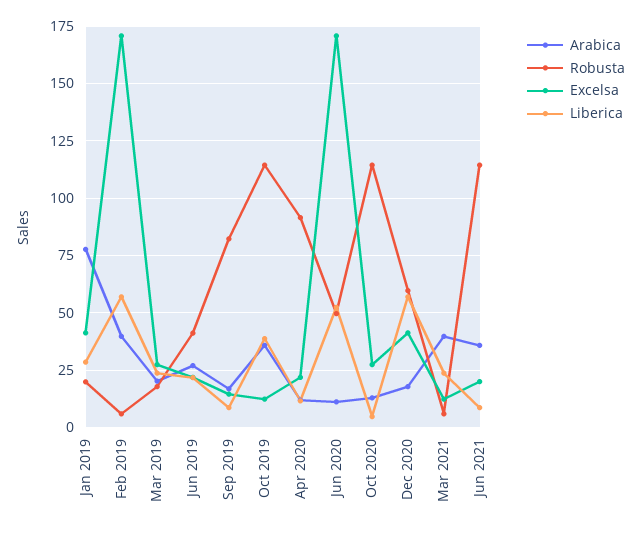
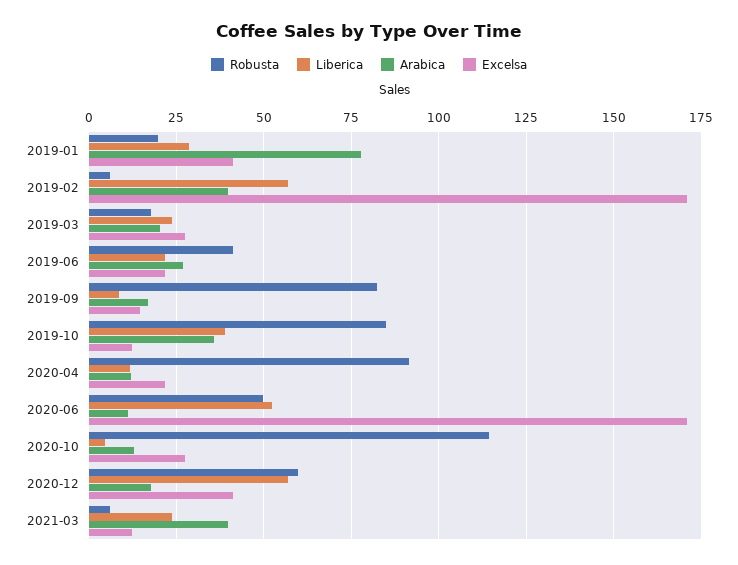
  {
    "Arabica": {
      "Jan 2019": 77.5,
      "Feb 2019": 40,
      "Mar 2019": 20,
      "Jun 2019": 27.5,
      "Sep 2019": 17.5,
      "Oct 2019": 35,
      "Apr 2020": 12.5,
      "Jun 2020": 12.5,
      "Oct 2020": 12.5,
      "Dec 2020": 17.5,
-     "Mar 2021": 40,
+     "Mar 2021": 40
-     "Jun 2021": 35
    },
    "Robusta": {
      "Jan 2019": 20,
      "Feb 2019": 5,
      "Mar 2019": 17.5,
      "Jun 2019": 40,
      "Sep 2019": 82.5,
-     "Oct 2019": 115,
+     "Oct 2019": 85,
      "Apr 2020": 92.5,
      "Jun 2020": 50,
      "Oct 2020": 115,
      "Dec 2020": 60,
-     "Mar 2021": 5,
+     "Mar 2021": 5
-     "Jun 2021": 115
    },
    "Excelsa": {
      "Jan 2019": 42.5,
      "Feb 2019": 170,
      "Mar 2019": 27.5,
      "Jun 2019": 22.5,
      "Sep 2019": 15,
      "Oct 2019": 12.5,
      "Apr 2020": 22.5,
      "Jun 2020": 170,
      "Oct 2020": 27.5,
      "Dec 2020": 42.5,
-     "Mar 2021": 12.5,
+     "Mar 2021": 12.5
-     "Jun 2021": 20
    },
    "Liberica": {
      "Jan 2019": 27.5,
      "Feb 2019": 57.5,
      "Mar 2019": 25,
      "Jun 2019": 22.5,
      "Sep 2019": 7.5,
      "Oct 2019": 40,
      "Apr 2020": 12.5,
      "Jun 2020": 52.5,
      "Oct 2020": 5,
      "Dec 2020": 57.5,
-     "Mar 2021": 25,
+     "Mar 2021": 25
-     "Jun 2021": 10
    }
  }

